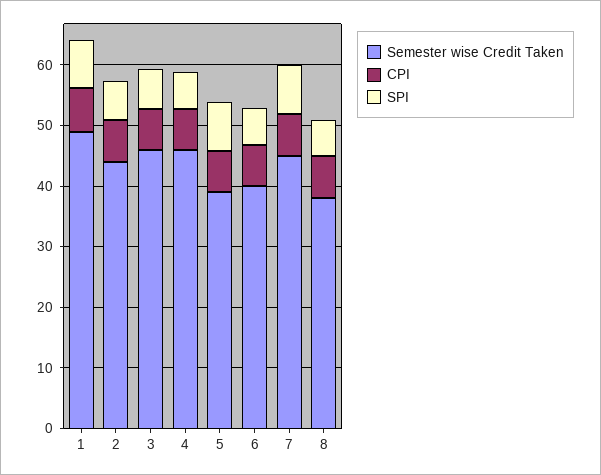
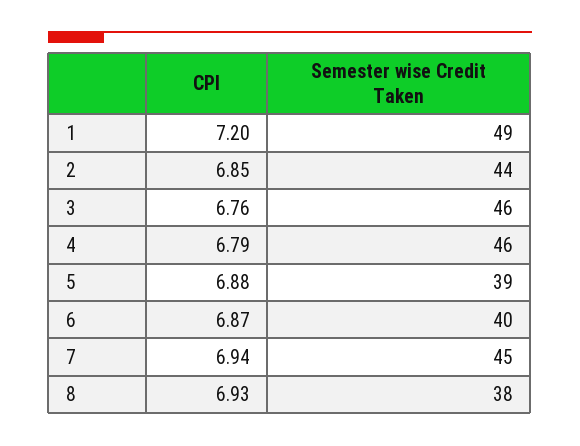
  {
    "Semester wise Credit Taken": {
      "1": 49,
      "2": 44,
      "3": 46,
      "4": 46,
      "5": 39,
      "6": 40,
      "7": 45,
      "8": 38
    },
    "CPI": {
      "1": 7.2,
      "2": 6.85,
      "3": 6.76,
      "4": 6.79,
      "5": 6.88,
      "6": 6.87,
      "7": 6.94,
      "8": 6.93
-   },
+   }
-   "SPI": {
-     "1": 8,
-     "2": 6,
-     "3": 6,
-     "4": 6,
-     "5": 8,
-     "6": 6,
-     "7": 8,
-     "8": 6
-   }
  }

